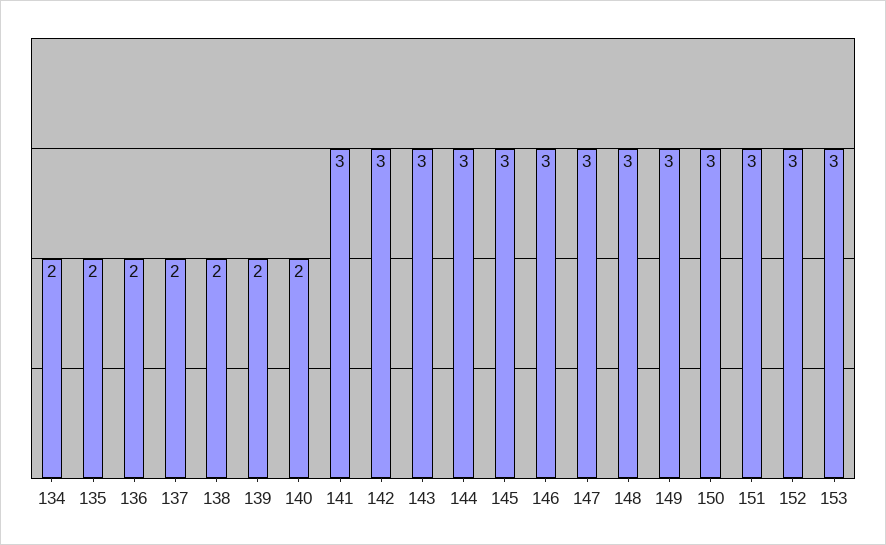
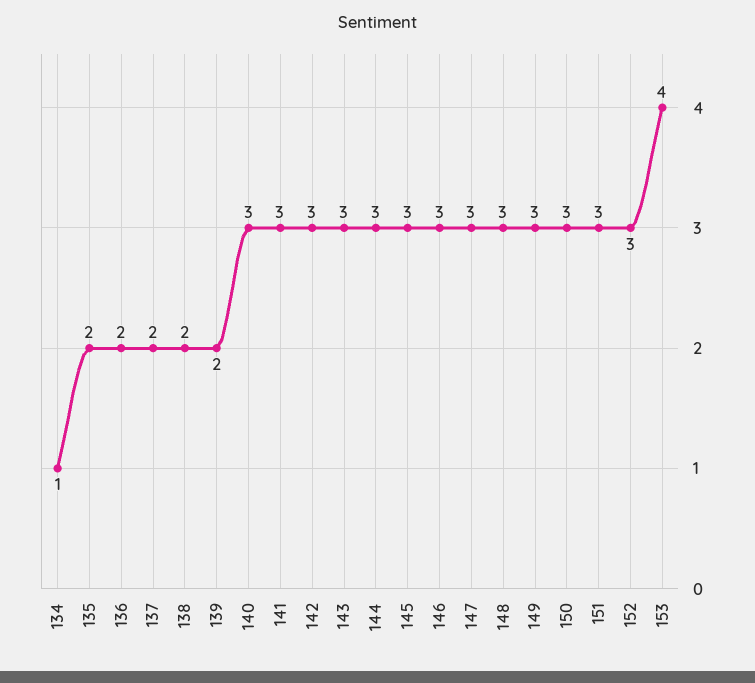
  {
-   "134": 2,
+   "134": 1,
    "135": 2,
    "136": 2,
    "137": 2,
    "138": 2,
    "139": 2,
-   "140": 2,
+   "140": 3,
    "141": 3,
    "142": 3,
    "143": 3,
    "144": 3,
    "145": 3,
    "146": 3,
    "147": 3,
    "148": 3,
    "149": 3,
    "150": 3,
    "151": 3,
    "152": 3,
-   "153": 3
+   "153": 4
  }

